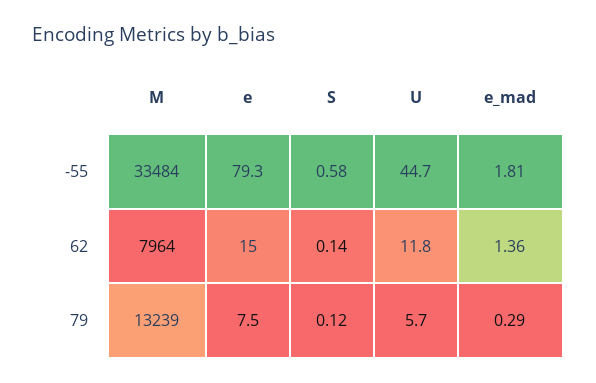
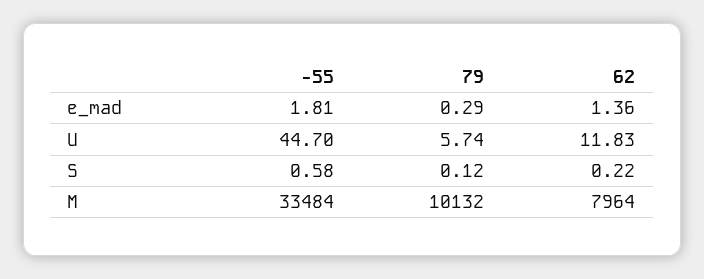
  {
    "M": {
      "-55": 33484,
      "62": 7964,
-     "79": 13239
+     "79": 10132
    },
-   "e": {
-     "-55": 79.3,
-     "62": 15,
-     "79": 7.5
-   },
    "S": {
      "-55": 0.58,
-     "62": 0.14,
+     "62": 0.22,
      "79": 0.12
    },
    "U": {
      "-55": 44.7,
      "62": 11.83,
      "79": 5.74
    },
    "e_mad": {
      "-55": 1.81,
      "62": 1.36,
      "79": 0.29
    }
  }

